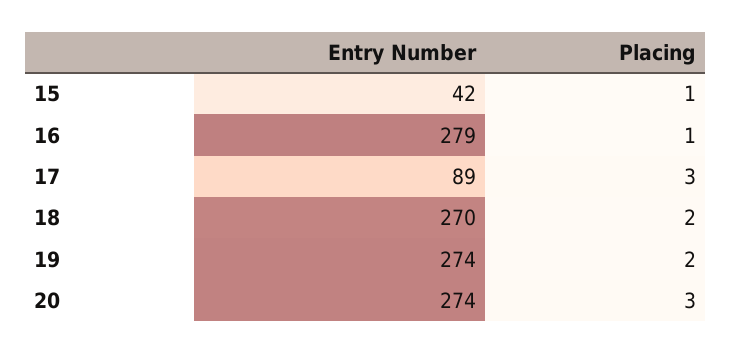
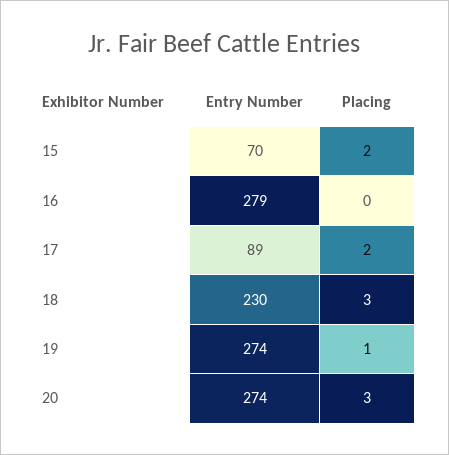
  {
    "Entry Number": {
-     "15": 42,
+     "15": 70,
      "16": 279,
      "17": 89,
-     "18": 270,
+     "18": 230,
      "19": 274,
      "20": 274
    },
    "Placing": {
-     "15": 1,
+     "15": 2,
-     "16": 1,
+     "16": 0,
-     "17": 3,
+     "17": 2,
-     "18": 2,
+     "18": 3,
-     "19": 2,
+     "19": 1,
      "20": 3
    }
  }

